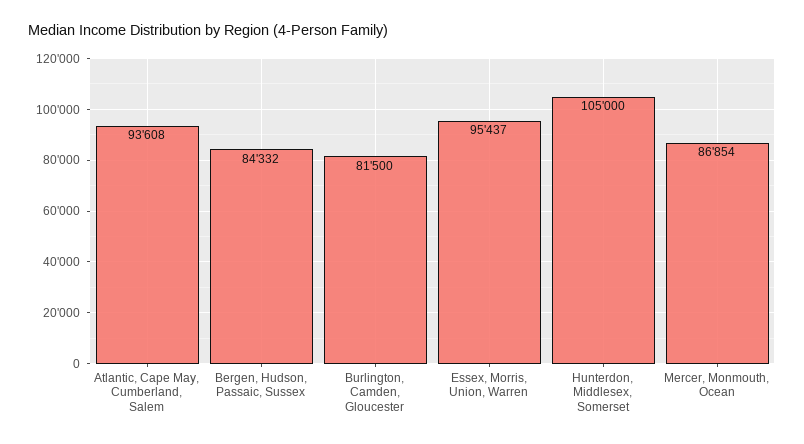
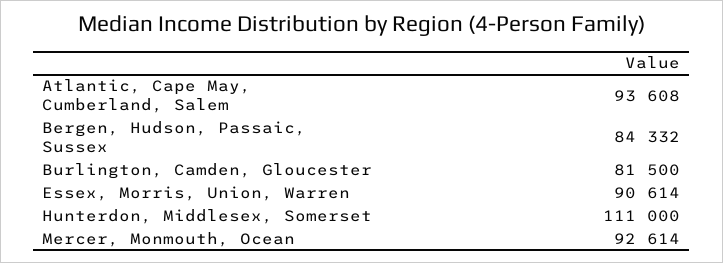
  {
    "Atlantic, Cape May, Cumberland, Salem": 93608,
    "Bergen, Hudson, Passaic, Sussex": 84332,
    "Burlington, Camden, Gloucester": 81500,
-   "Essex, Morris, Union, Warren": 95437,
+   "Essex, Morris, Union, Warren": 90614,
-   "Hunterdon, Middlesex, Somerset": 105000,
+   "Hunterdon, Middlesex, Somerset": 111000,
-   "Mercer, Monmouth, Ocean": 86854
+   "Mercer, Monmouth, Ocean": 92614
  }

